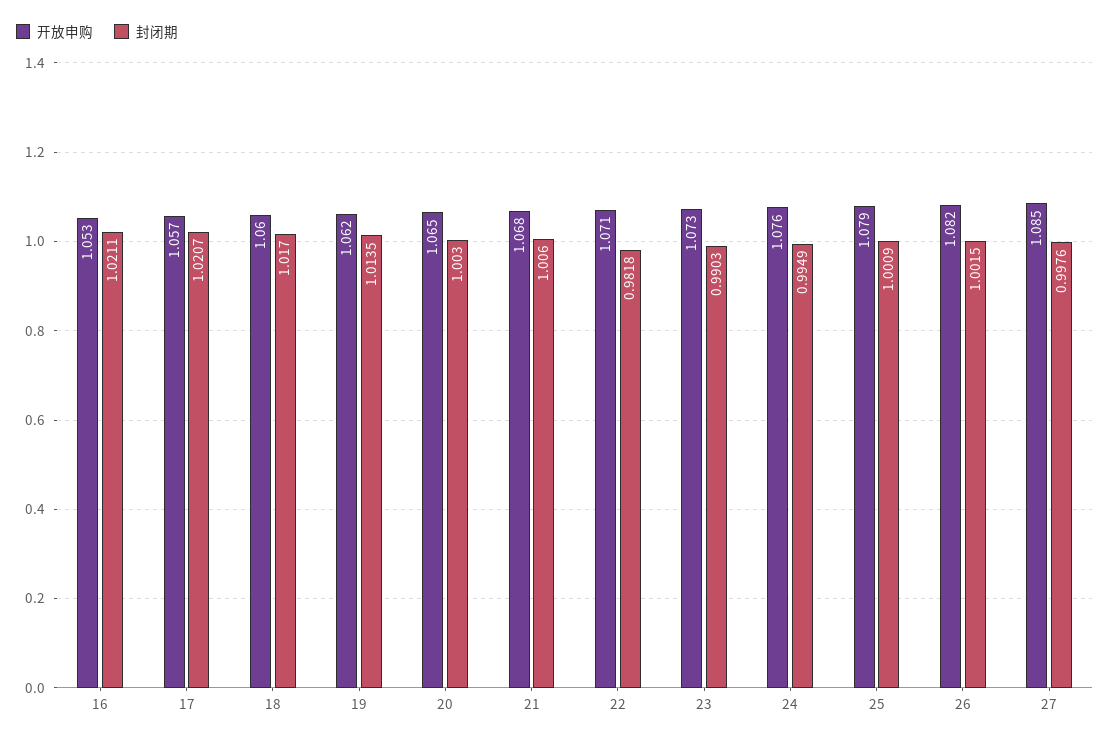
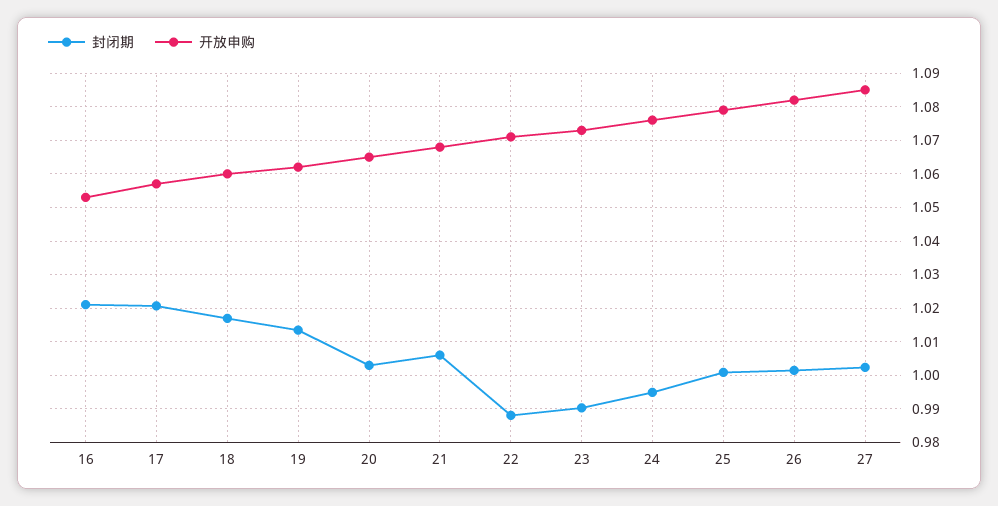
  {
    "开放申购": {
      "16": 1.053,
      "17": 1.057,
      "18": 1.06,
      "19": 1.062,
      "20": 1.065,
      "21": 1.068,
      "22": 1.071,
      "23": 1.073,
      "24": 1.076,
      "25": 1.079,
      "26": 1.082,
      "27": 1.085
    },
    "封闭期": {
      "16": 1.0211,
      "17": 1.0207,
      "18": 1.017,
      "19": 1.0135,
      "20": 1.003,
      "21": 1.006,
-     "22": 0.9818,
+     "22": 0.988,
      "23": 0.9903,
      "24": 0.9949,
      "25": 1.0009,
      "26": 1.0015,
-     "27": 0.9976
+     "27": 1.002
    }
  }

